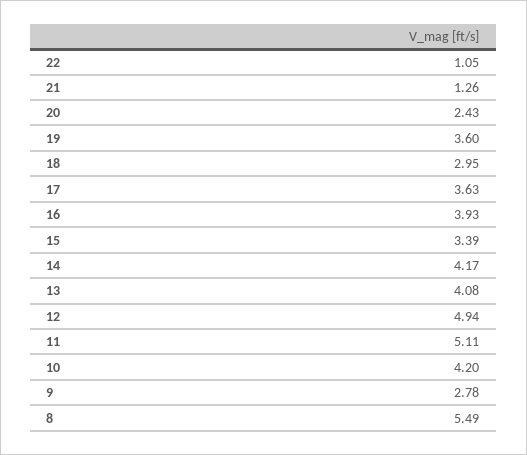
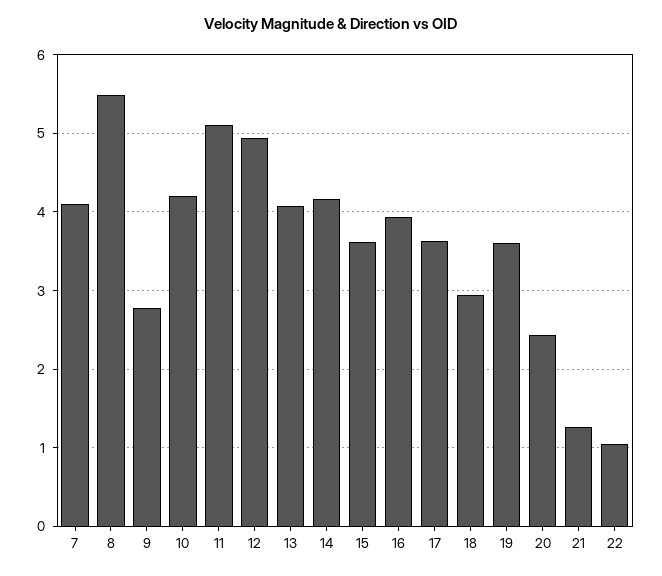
  {
    "22": 1.05,
    "21": 1.26,
    "20": 2.43,
    "19": 3.6,
    "18": 2.95,
    "17": 3.63,
    "16": 3.93,
-   "15": 3.39,
+   "15": 3.6,
    "14": 4.17,
    "13": 4.08,
    "12": 4.94,
    "11": 5.11,
    "10": 4.2,
    "9": 2.78,
-   "8": 5.49
+   "8": 5.49,
+   "7": 4.1
  }

